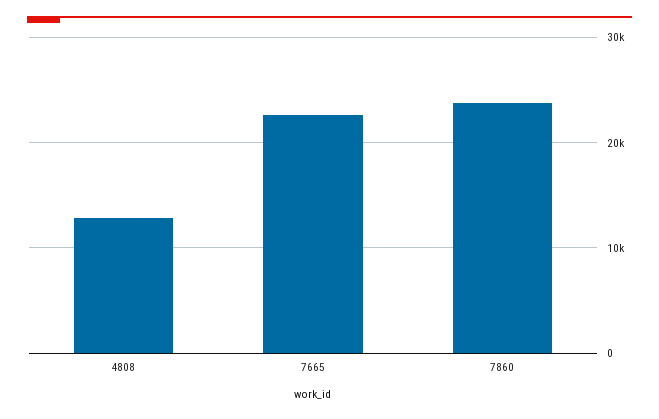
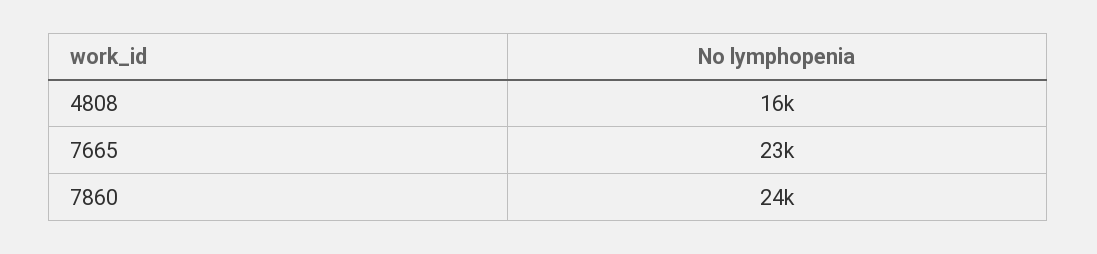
  {
-   "4808": 13000,
+   "4808": 16000,
    "7665": 23000,
    "7860": 24000
  }

